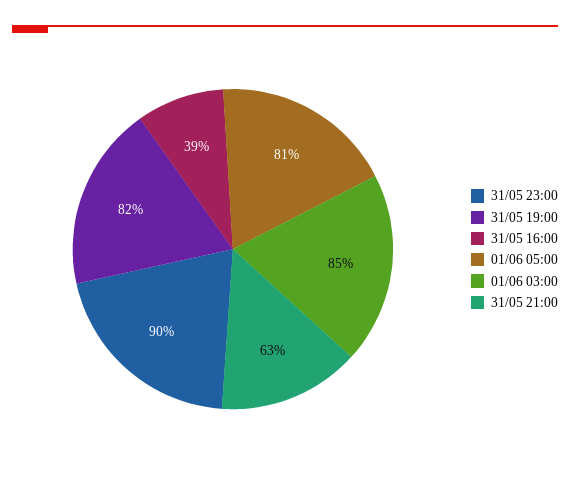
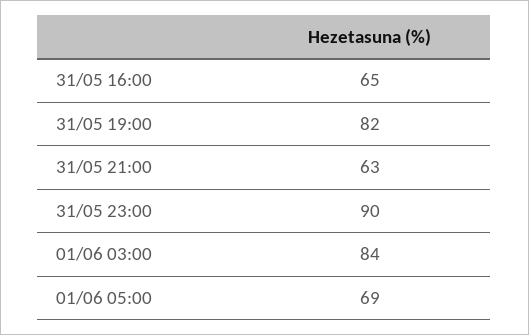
  {
    "31/05 23:00": 90,
    "31/05 19:00": 82,
-   "31/05 16:00": 39,
+   "31/05 16:00": 65,
-   "01/06 05:00": 81,
+   "01/06 05:00": 69,
-   "01/06 03:00": 85,
+   "01/06 03:00": 84,
    "31/05 21:00": 63
  }

